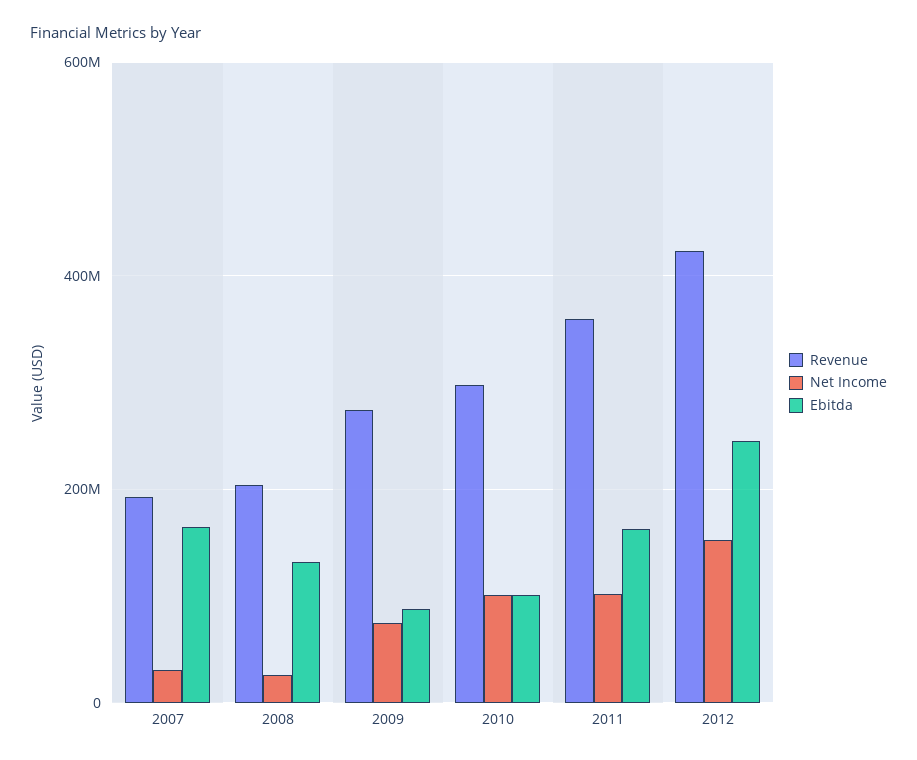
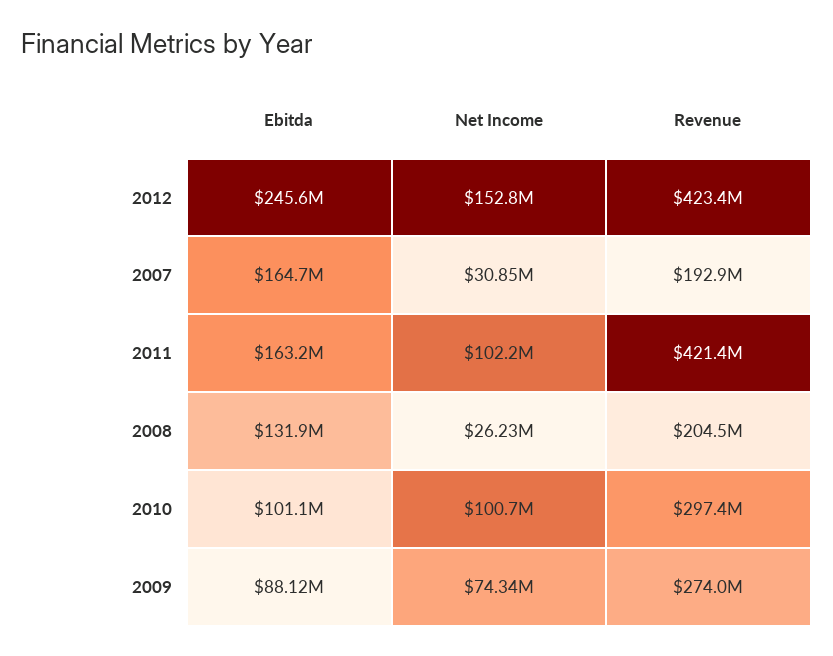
  {
    "Revenue": {
      "2007": 192900000,
      "2008": 204500000,
      "2009": 274000000,
      "2010": 297400000,
-     "2011": 360000000,
+     "2011": 421400000,
      "2012": 423400000
    },
    "Net Income": {
      "2007": 30850000,
      "2008": 26230000,
      "2009": 74340000,
      "2010": 100700000,
      "2011": 102200000,
      "2012": 152800000
    },
    "Ebitda": {
      "2007": 164700000,
      "2008": 131900000,
      "2009": 88120000,
      "2010": 101100000,
      "2011": 163200000,
      "2012": 245600000
    }
  }

